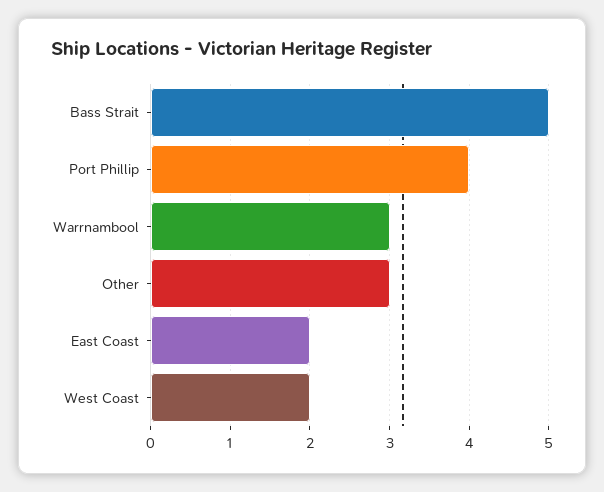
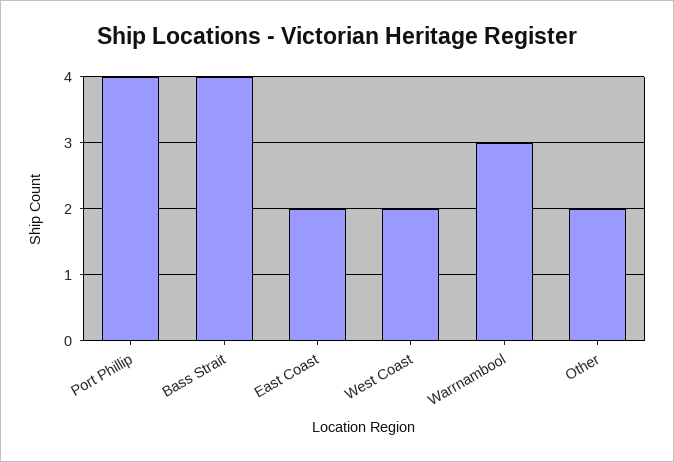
  {
-   "Bass Strait": 5,
+   "Bass Strait": 4,
    "Port Phillip": 4,
    "Warrnambool": 3,
-   "Other": 3,
+   "Other": 2,
    "East Coast": 2,
    "West Coast": 2
  }

